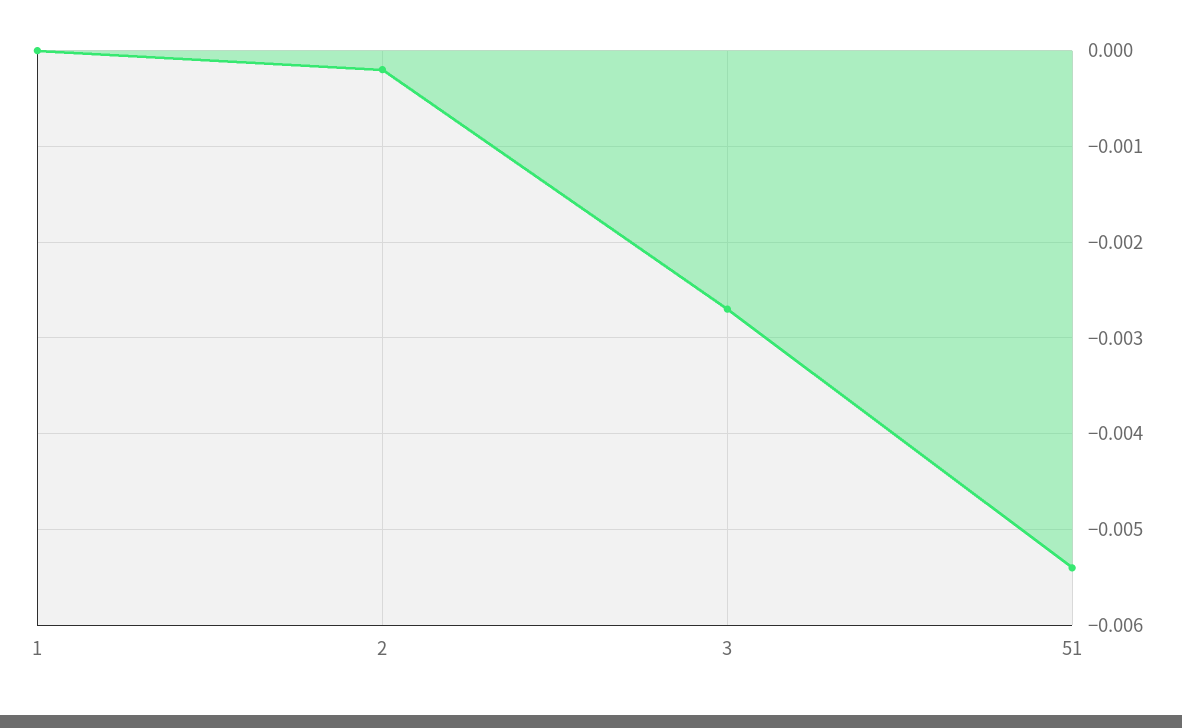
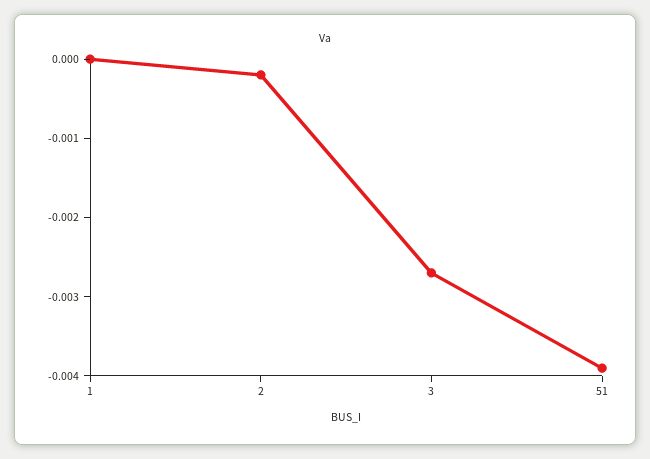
  {
    "1": 0,
    "2": -0.0002,
    "3": -0.0027,
-   "51": -0.0054
+   "51": -0.004
  }

